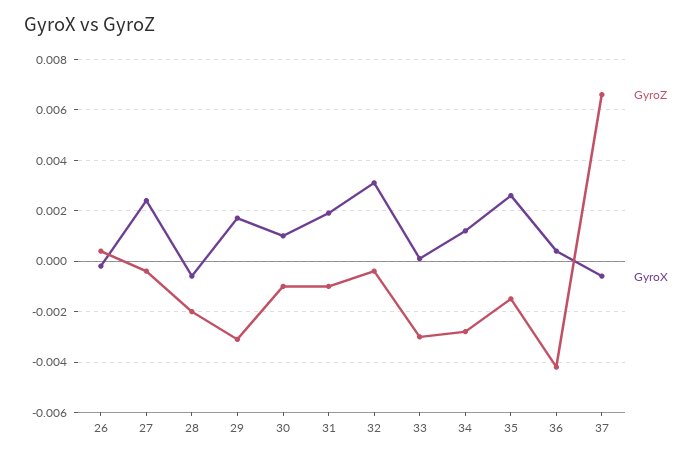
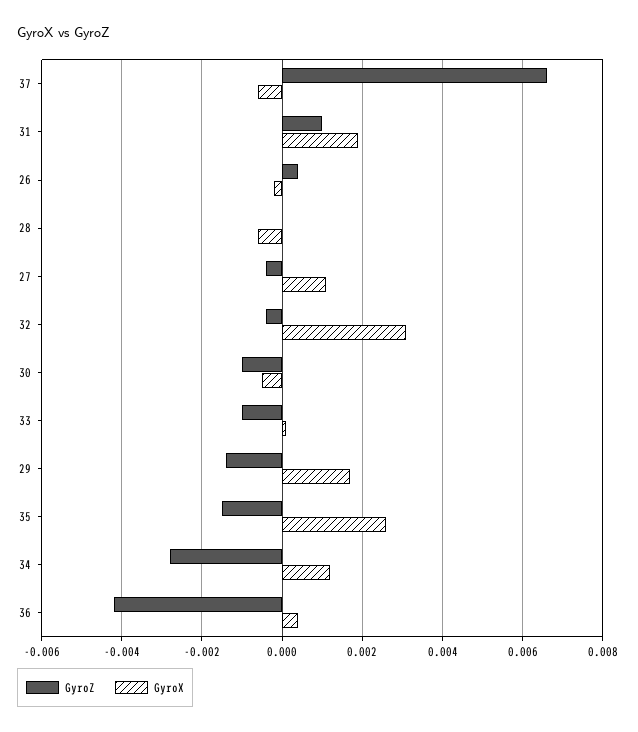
  {
    "GyroZ": {
      "26": 0.0005,
      "27": -0.0005,
-     "28": -0.002,
+     "28": 0,
-     "29": -0.003,
+     "29": -0.0015,
      "30": -0.001,
-     "31": -0.001,
+     "31": 0.001,
      "32": -0.0005,
-     "33": -0.003,
+     "33": -0.001,
      "34": -0.003,
      "35": -0.0015,
      "36": -0.004,
      "37": 0.0065
    },
    "GyroX": {
      "26": 0,
-     "27": 0.0025,
+     "27": 0.001,
      "28": -0.0005,
      "29": 0.0015,
-     "30": 0.001,
+     "30": -0.0005,
      "31": 0.002,
      "32": 0.003,
      "33": 0,
      "34": 0.001,
      "35": 0.0025,
      "36": 0.0005,
      "37": -0.0005
    }
  }

